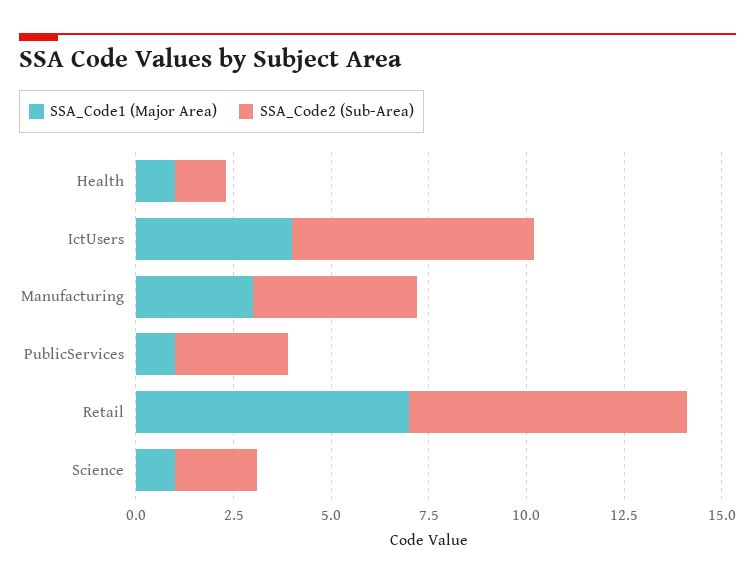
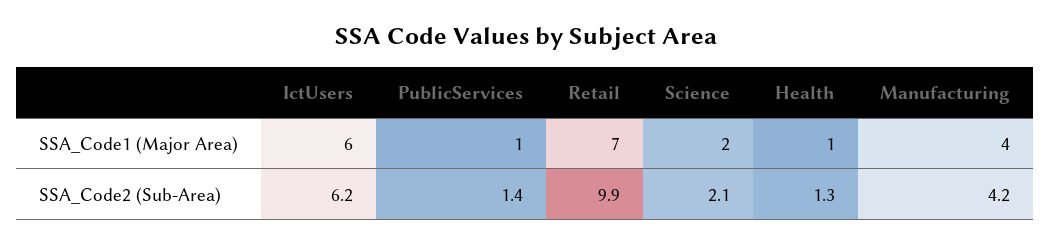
  {
    "SSA_Code1 (Major Area)": {
      "Health": 1,
-     "IctUsers": 4,
+     "IctUsers": 6,
-     "Manufacturing": 3,
+     "Manufacturing": 4,
      "PublicServices": 1,
      "Retail": 7,
-     "Science": 1
+     "Science": 2
    },
    "SSA_Code2 (Sub-Area)": {
      "Health": 1.3,
      "IctUsers": 6.2,
      "Manufacturing": 4.2,
-     "PublicServices": 3,
+     "PublicServices": 1.4,
-     "Retail": 7,
+     "Retail": 9.9,
      "Science": 2.1
    }
  }

